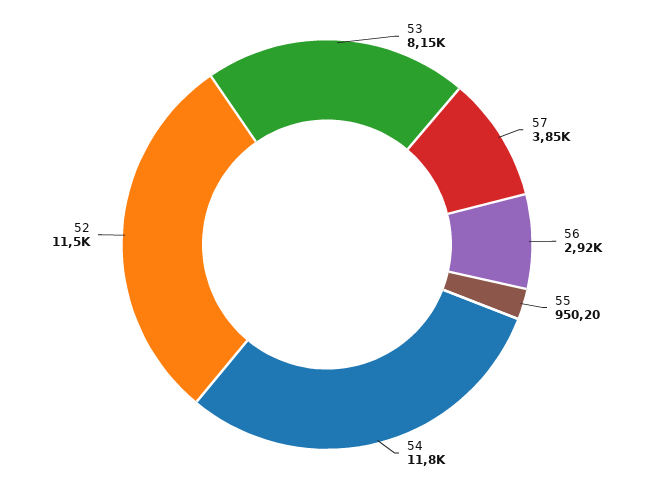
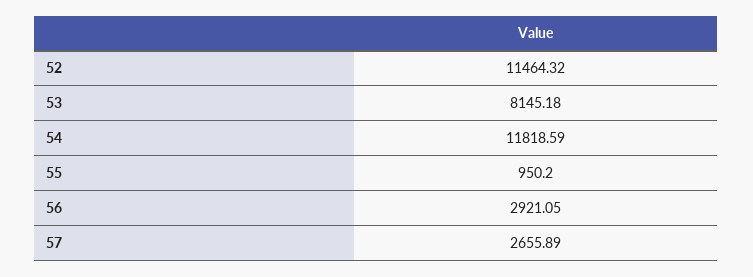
  {
    "53": 8145.18,
-   "57": 3850,
+   "57": 2655.89,
    "56": 2921.05,
    "55": 950.2,
    "54": 11818.59,
    "52": 11464.32
  }

